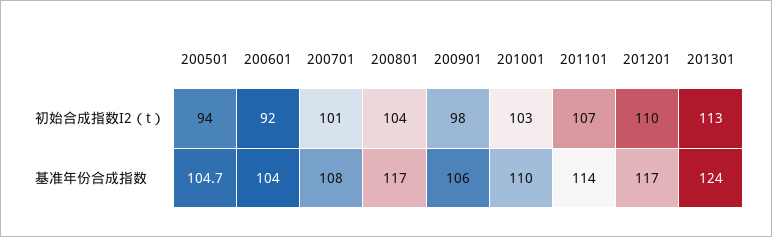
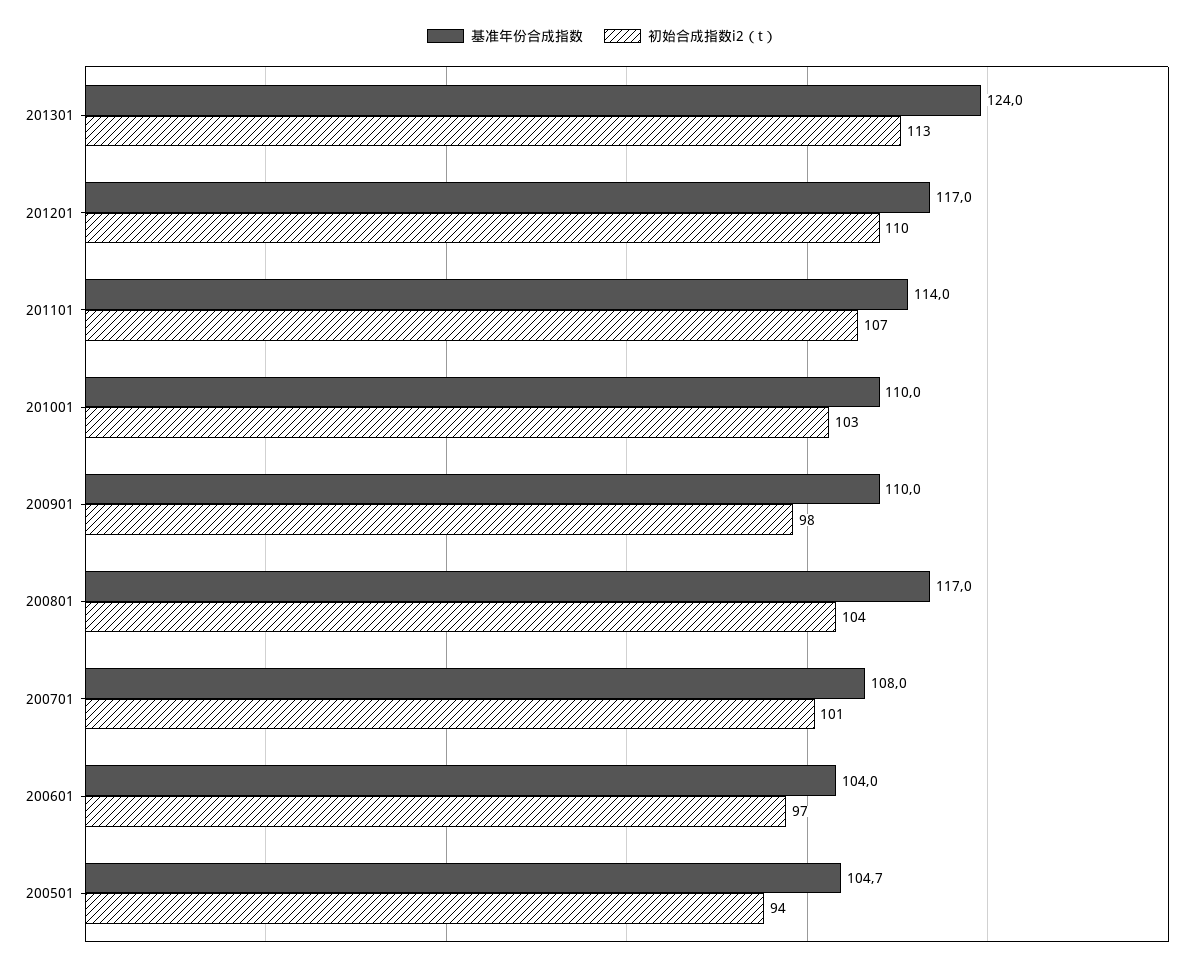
  {
    "初始合成指数I2（t）": {
      "200501": 94,
-     "200601": 92,
+     "200601": 97,
      "200701": 101,
      "200801": 104,
      "200901": 98,
      "201001": 103,
      "201101": 107,
      "201201": 110,
      "201301": 113
    },
    "基准年份合成指数": {
      "200501": 104.7,
      "200601": 104,
      "200701": 108,
      "200801": 117,
-     "200901": 106,
+     "200901": 110,
      "201001": 110,
      "201101": 114,
      "201201": 117,
      "201301": 124
    }
  }

